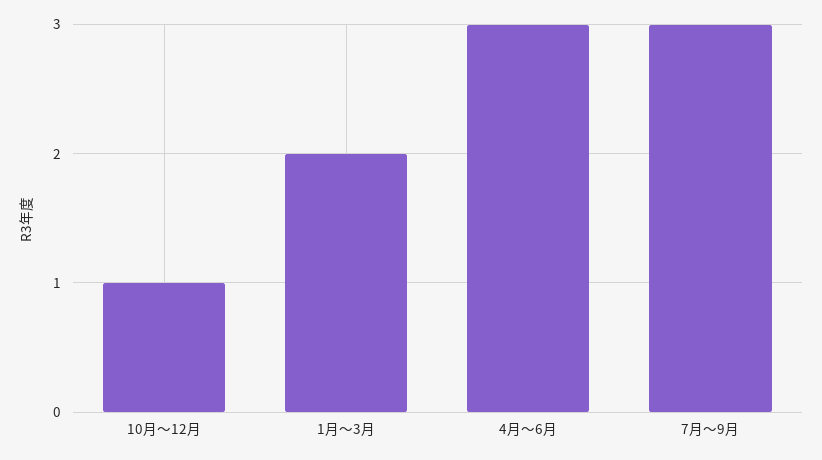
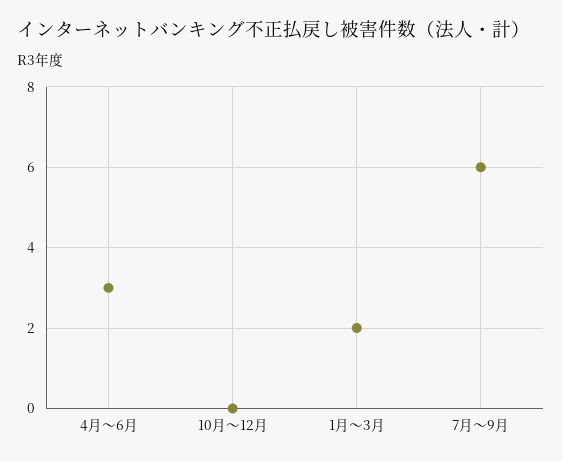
  {
-   "10月～12月": 1,
+   "10月～12月": 0,
    "1月～3月": 2,
    "4月～6月": 3,
-   "7月～9月": 3
+   "7月～9月": 6
  }

